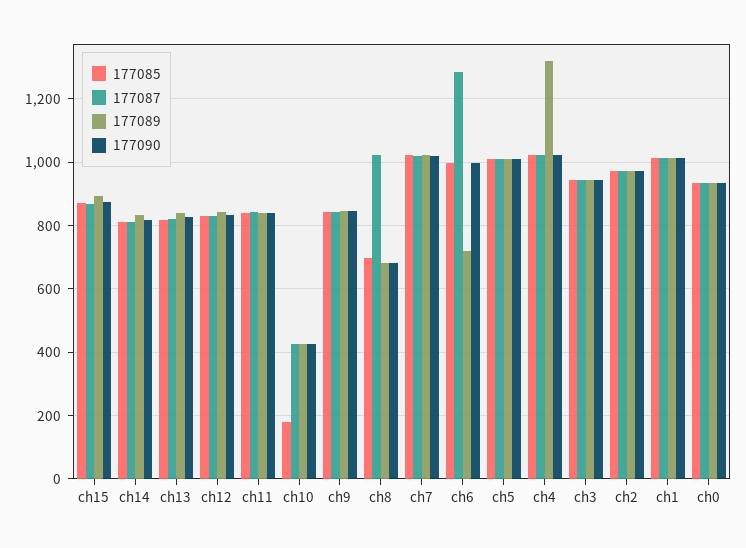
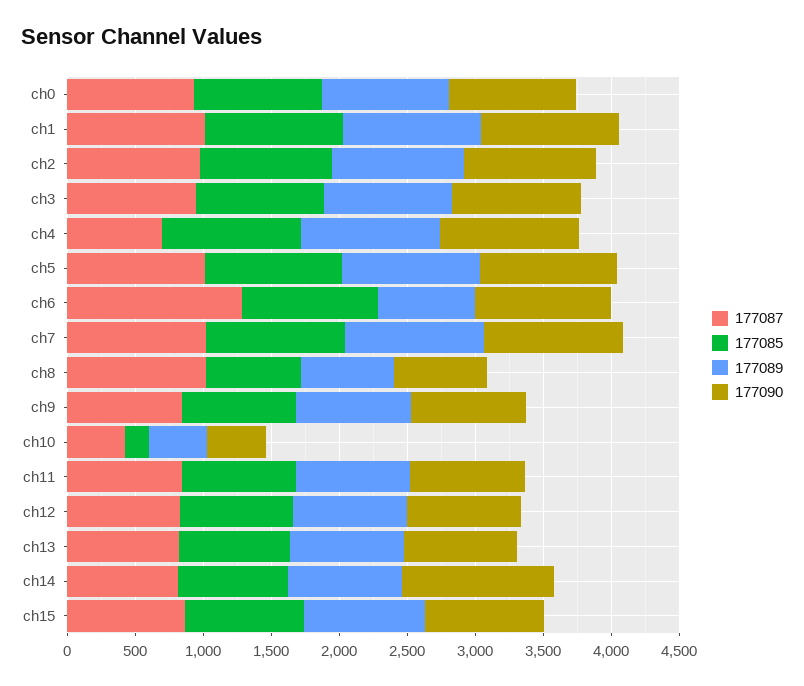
  {
    "177085": {
      "ch15": 880,
      "ch14": 820,
      "ch13": 820,
      "ch12": 820,
      "ch11": 840,
      "ch10": 180,
      "ch9": 840,
      "ch8": 700,
      "ch7": 1020,
      "ch6": 1000,
      "ch5": 1020,
      "ch4": 1020,
      "ch3": 940,
      "ch2": 980,
      "ch1": 1020,
      "ch0": 940
    },
    "177087": {
      "ch15": 860,
      "ch14": 820,
      "ch13": 820,
      "ch12": 820,
      "ch11": 840,
      "ch10": 420,
      "ch9": 840,
      "ch8": 1020,
      "ch7": 1020,
      "ch6": 1280,
      "ch5": 1020,
-     "ch4": 1020,
+     "ch4": 700,
      "ch3": 940,
      "ch2": 980,
      "ch1": 1020,
      "ch0": 940
    },
    "177089": {
      "ch15": 900,
      "ch14": 840,
      "ch13": 840,
      "ch12": 840,
      "ch11": 840,
      "ch10": 420,
      "ch9": 840,
      "ch8": 680,
      "ch7": 1020,
      "ch6": 720,
      "ch5": 1020,
-     "ch4": 1320,
+     "ch4": 1000,
      "ch3": 940,
      "ch2": 980,
      "ch1": 1020,
      "ch0": 940
    },
    "177090": {
      "ch15": 880,
-     "ch14": 820,
+     "ch14": 1100,
      "ch13": 820,
      "ch12": 840,
      "ch11": 840,
      "ch10": 420,
      "ch9": 840,
      "ch8": 680,
      "ch7": 1020,
      "ch6": 1000,
      "ch5": 1020,
      "ch4": 1020,
      "ch3": 940,
      "ch2": 980,
      "ch1": 1020,
      "ch0": 940
    }
  }

